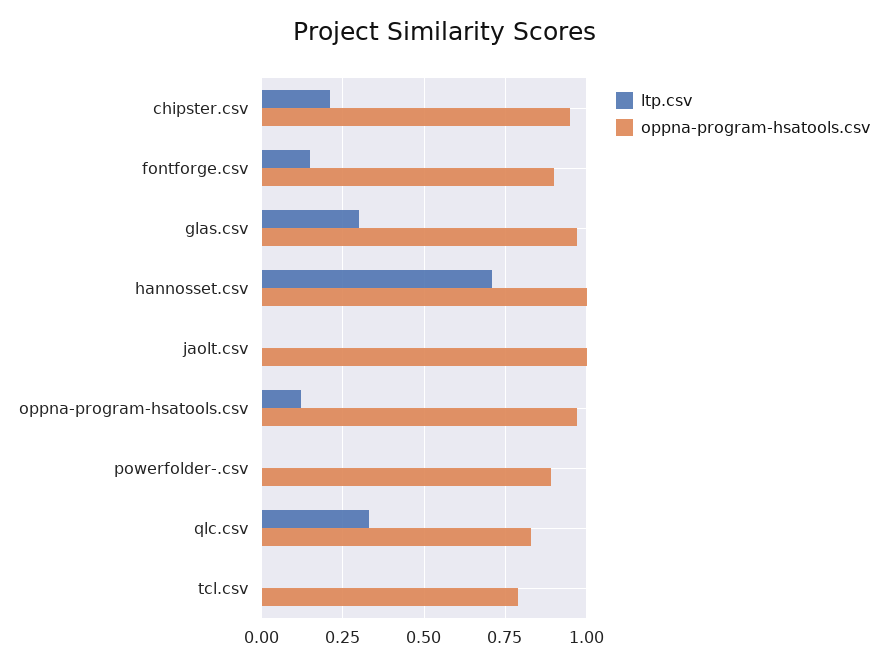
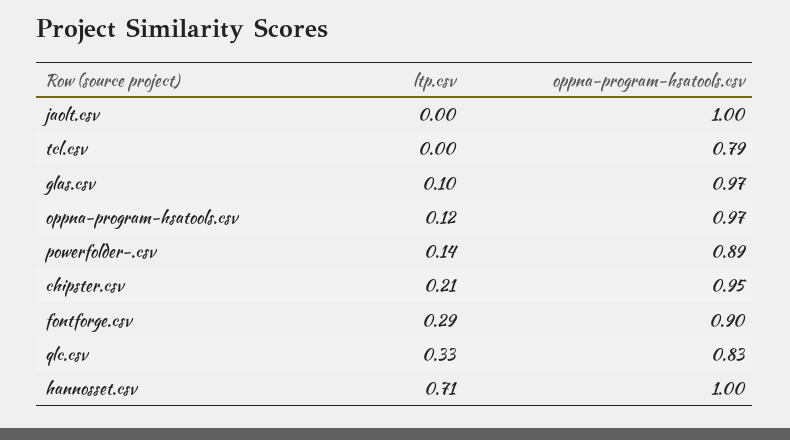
  {
    "ltp.csv": {
      "chipster.csv": 0.21,
-     "fontforge.csv": 0.15,
+     "fontforge.csv": 0.29,
-     "glas.csv": 0.3,
+     "glas.csv": 0.1,
      "hannosset.csv": 0.71,
      "jaolt.csv": 0,
      "oppna-program-hsatools.csv": 0.12,
-     "powerfolder-.csv": 0,
+     "powerfolder-.csv": 0.14,
      "qlc.csv": 0.33,
      "tcl.csv": 0
    },
    "oppna-program-hsatools.csv": {
      "chipster.csv": 0.95,
      "fontforge.csv": 0.9,
      "glas.csv": 0.97,
      "hannosset.csv": 1,
      "jaolt.csv": 1,
      "oppna-program-hsatools.csv": 0.97,
      "powerfolder-.csv": 0.89,
      "qlc.csv": 0.83,
      "tcl.csv": 0.79
    }
  }

